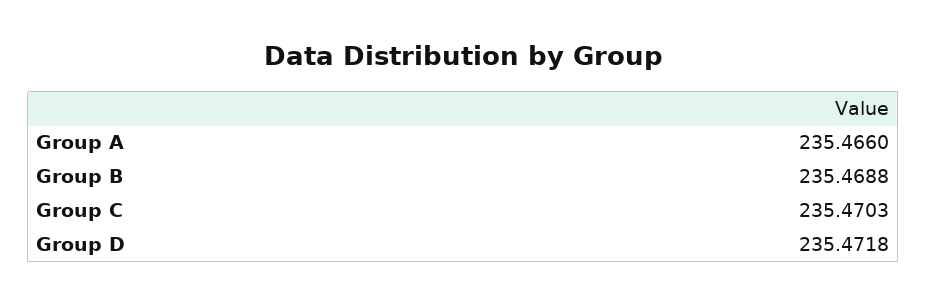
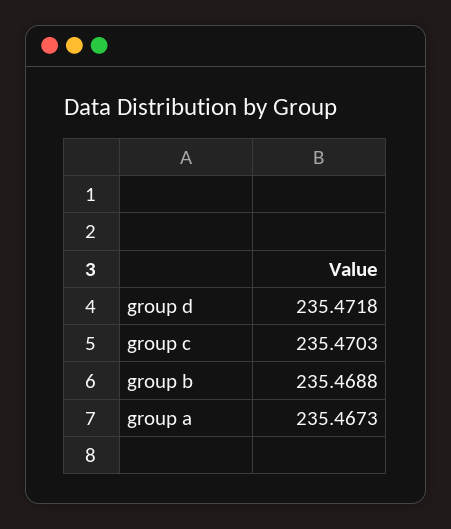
  {
-   "Group A": 235.466,
+   "Group A": 235.4673,
    "Group B": 235.4688,
    "Group C": 235.4703,
    "Group D": 235.4718
  }

